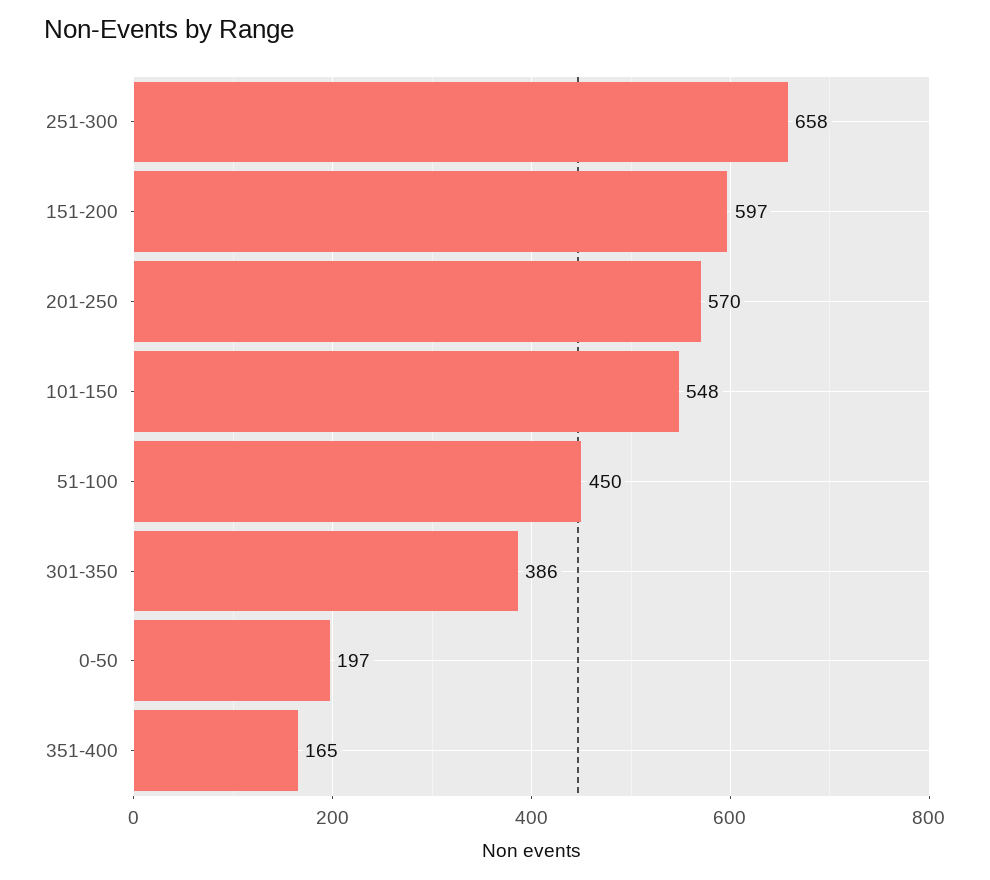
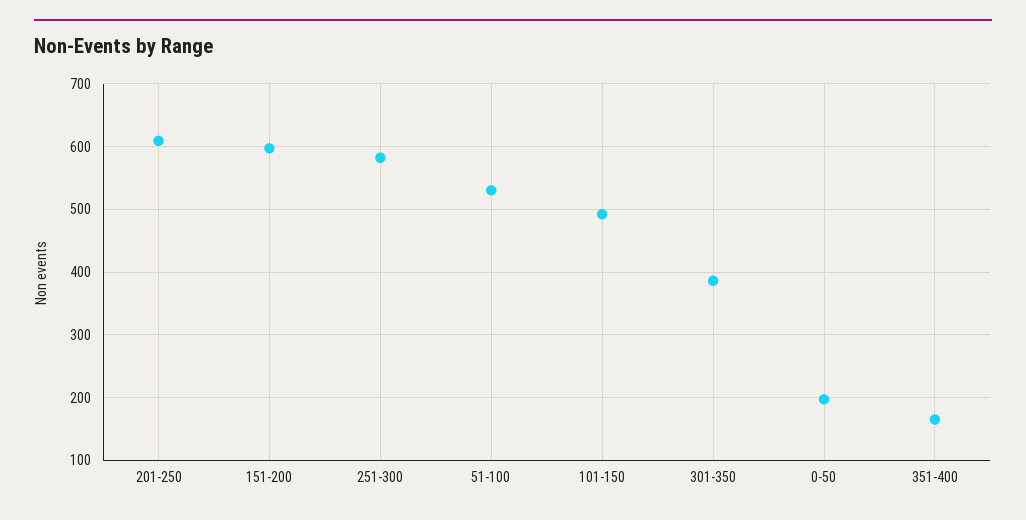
  {
-   "251-300": 658,
+   "251-300": 580,
    "151-200": 597,
-   "201-250": 570,
+   "201-250": 610,
-   "101-150": 548,
+   "101-150": 490,
-   "51-100": 450,
+   "51-100": 530,
    "301-350": 386,
    "0-50": 197,
    "351-400": 165
  }

